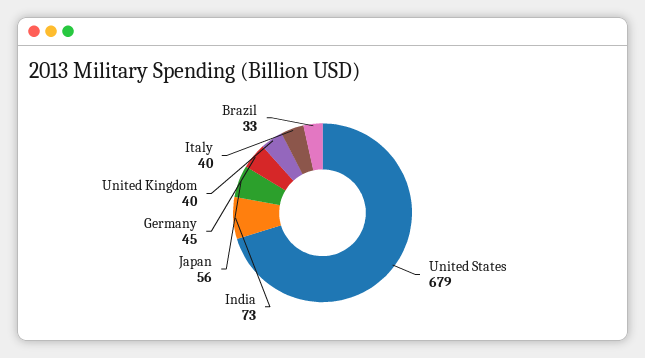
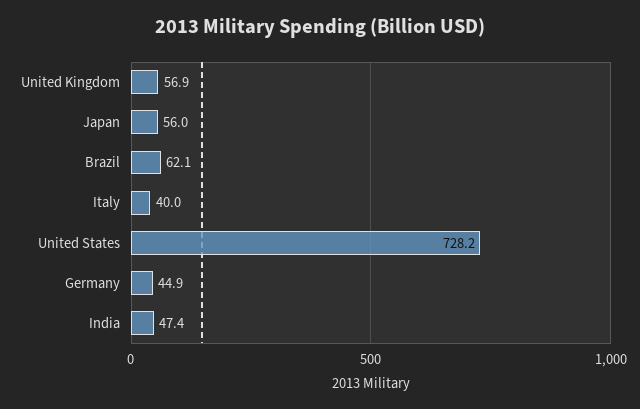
  {
-   "United States": 679,
+   "United States": 728.2,
-   "India": 73,
+   "India": 47.4,
    "Japan": 56,
    "Germany": 44.9,
-   "United Kingdom": 40,
+   "United Kingdom": 56.9,
    "Italy": 40,
-   "Brazil": 33
+   "Brazil": 62.1
  }

